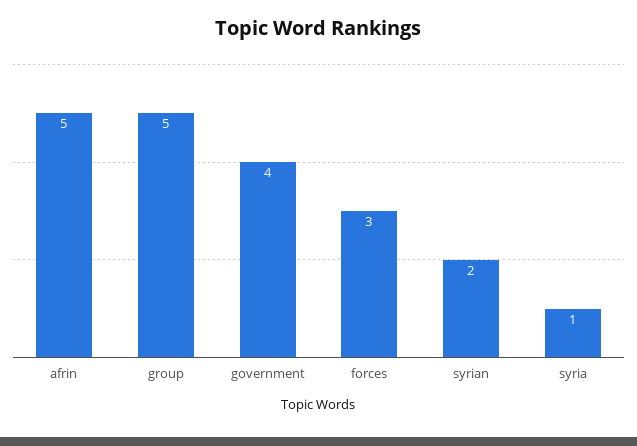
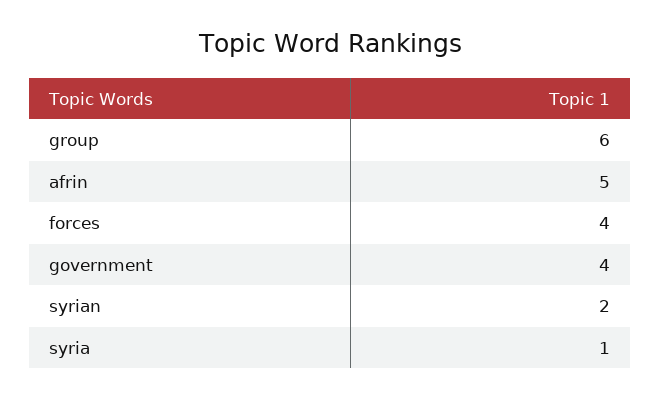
  {
    "afrin": 5,
-   "group": 5,
+   "group": 6,
    "government": 4,
-   "forces": 3,
+   "forces": 4,
    "syrian": 2,
    "syria": 1
  }

